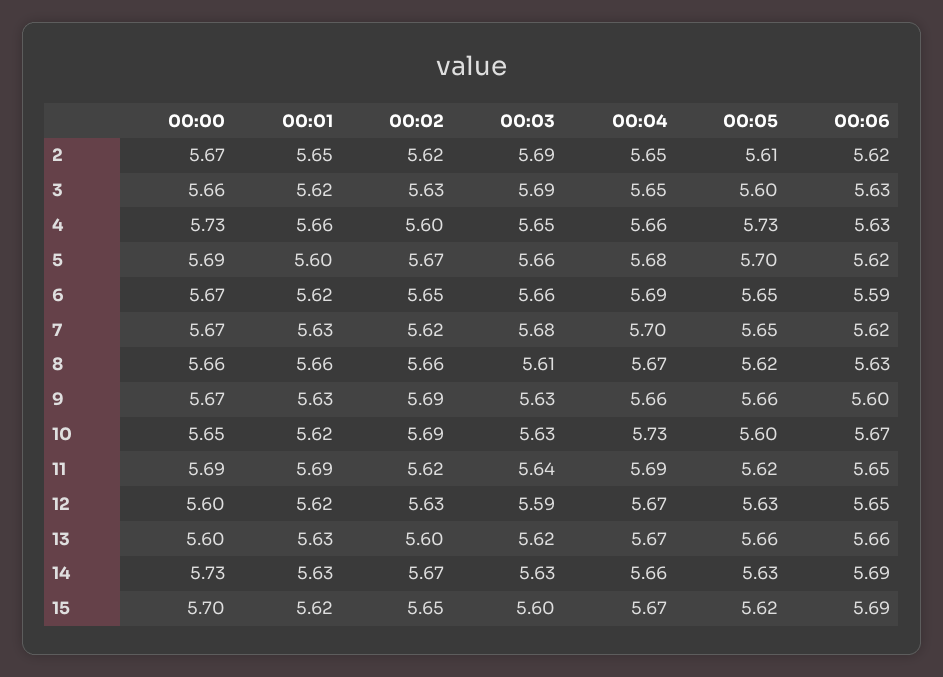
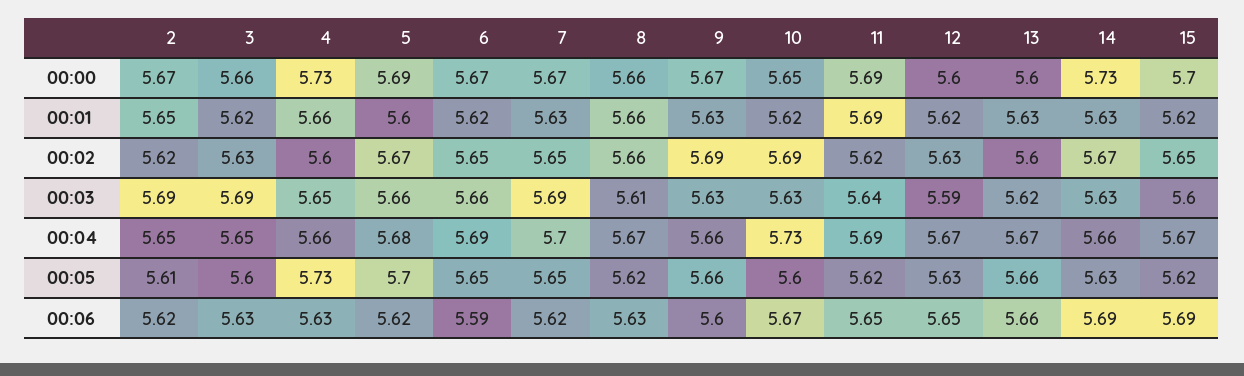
  {
    "00:00": {
      "2": 5.67,
      "3": 5.66,
      "4": 5.73,
      "5": 5.69,
      "6": 5.67,
      "7": 5.67,
      "8": 5.66,
      "9": 5.67,
      "10": 5.65,
      "11": 5.69,
      "12": 5.6,
      "13": 5.6,
      "14": 5.73,
      "15": 5.7
    },
    "00:01": {
      "2": 5.65,
      "3": 5.62,
      "4": 5.66,
      "5": 5.6,
      "6": 5.62,
      "7": 5.63,
      "8": 5.66,
      "9": 5.63,
      "10": 5.62,
      "11": 5.69,
      "12": 5.62,
      "13": 5.63,
      "14": 5.63,
      "15": 5.62
    },
    "00:02": {
      "2": 5.62,
      "3": 5.63,
      "4": 5.6,
      "5": 5.67,
      "6": 5.65,
-     "7": 5.62,
+     "7": 5.65,
      "8": 5.66,
      "9": 5.69,
      "10": 5.69,
      "11": 5.62,
      "12": 5.63,
      "13": 5.6,
      "14": 5.67,
      "15": 5.65
    },
    "00:03": {
      "2": 5.69,
      "3": 5.69,
      "4": 5.65,
      "5": 5.66,
      "6": 5.66,
-     "7": 5.68,
+     "7": 5.69,
      "8": 5.61,
      "9": 5.63,
      "10": 5.63,
      "11": 5.64,
      "12": 5.59,
      "13": 5.62,
      "14": 5.63,
      "15": 5.6
    },
    "00:04": {
      "2": 5.65,
      "3": 5.65,
      "4": 5.66,
      "5": 5.68,
      "6": 5.69,
      "7": 5.7,
      "8": 5.67,
      "9": 5.66,
      "10": 5.73,
      "11": 5.69,
      "12": 5.67,
      "13": 5.67,
      "14": 5.66,
      "15": 5.67
    },
    "00:05": {
      "2": 5.61,
      "3": 5.6,
      "4": 5.73,
      "5": 5.7,
      "6": 5.65,
      "7": 5.65,
      "8": 5.62,
      "9": 5.66,
      "10": 5.6,
      "11": 5.62,
      "12": 5.63,
      "13": 5.66,
      "14": 5.63,
      "15": 5.62
    },
    "00:06": {
      "2": 5.62,
      "3": 5.63,
      "4": 5.63,
      "5": 5.62,
      "6": 5.59,
      "7": 5.62,
      "8": 5.63,
      "9": 5.6,
      "10": 5.67,
      "11": 5.65,
      "12": 5.65,
      "13": 5.66,
      "14": 5.69,
      "15": 5.69
    }
  }

